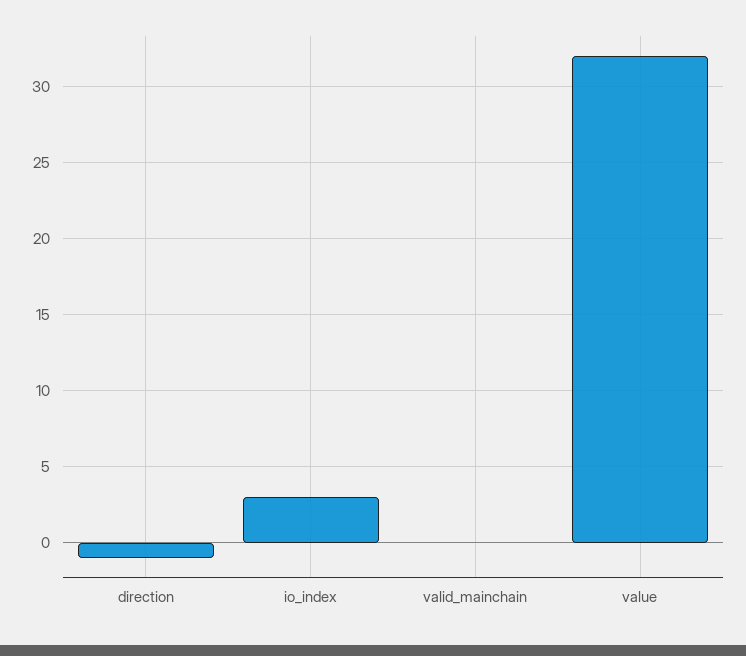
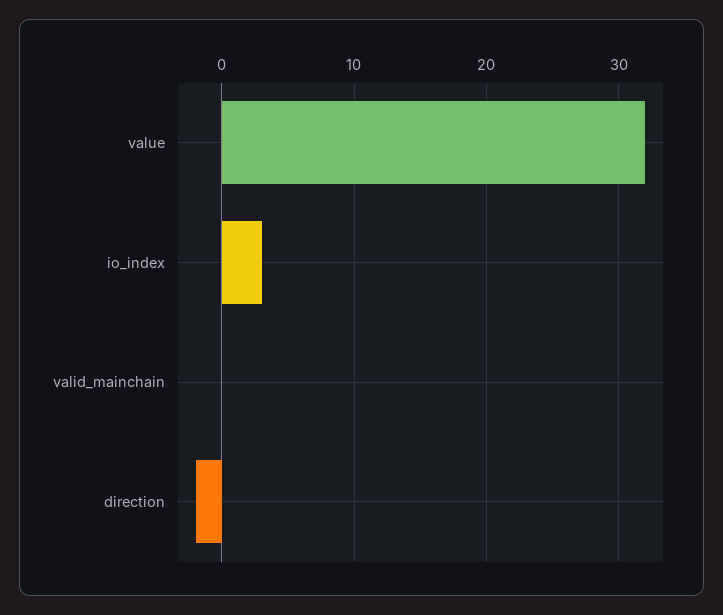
  {
-   "direction": -1,
+   "direction": -2,
    "io_index": 3,
    "valid_mainchain": 0,
    "value": 32
  }

